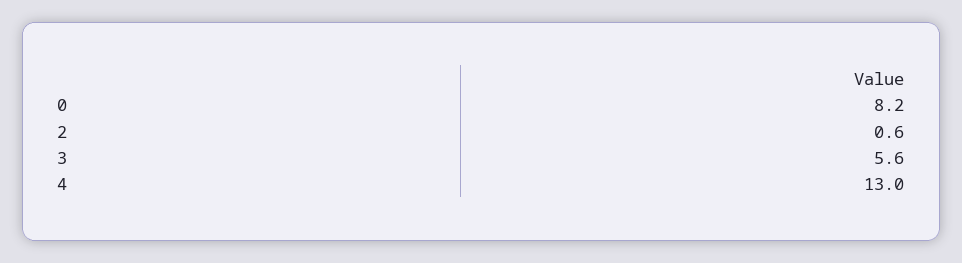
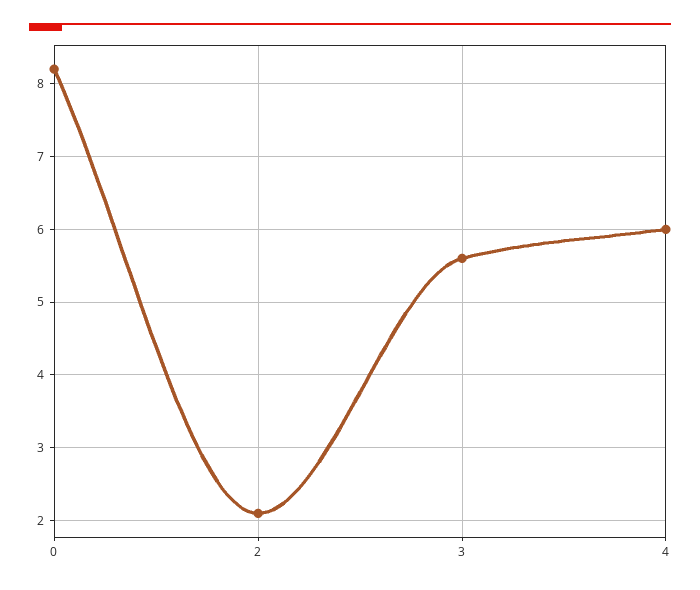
  {
    "0": 8.2,
-   "2": 0.6,
+   "2": 2.1,
    "3": 5.6,
-   "4": 13
+   "4": 6
  }

